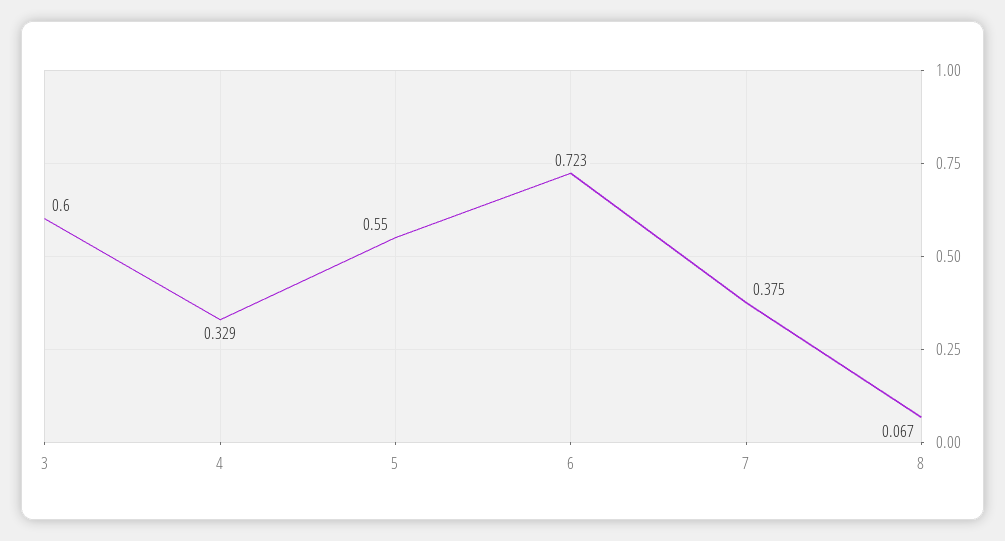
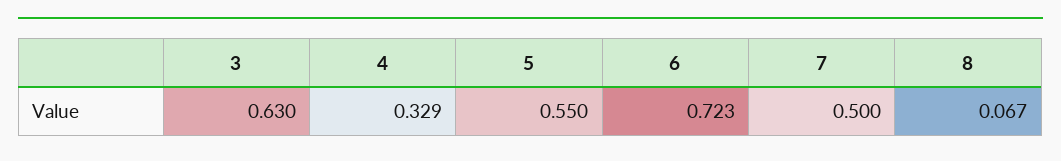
  {
-   "3": 0.6,
+   "3": 0.63,
    "4": 0.329,
    "5": 0.55,
    "6": 0.723,
-   "7": 0.375,
+   "7": 0.5,
    "8": 0.067
  }

